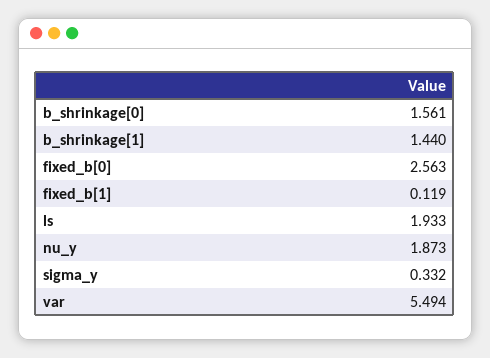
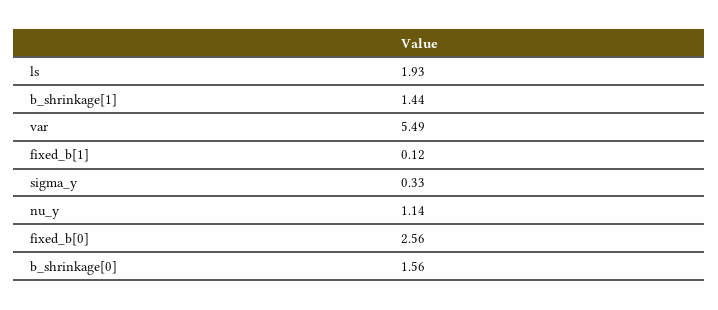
  {
    "b_shrinkage[0]": 1.561,
    "b_shrinkage[1]": 1.44,
    "fixed_b[0]": 2.563,
    "fixed_b[1]": 0.119,
    "ls": 1.933,
-   "nu_y": 1.873,
+   "nu_y": 1.14,
    "sigma_y": 0.332,
    "var": 5.494
  }

